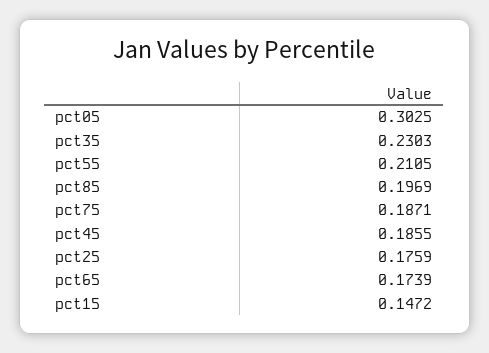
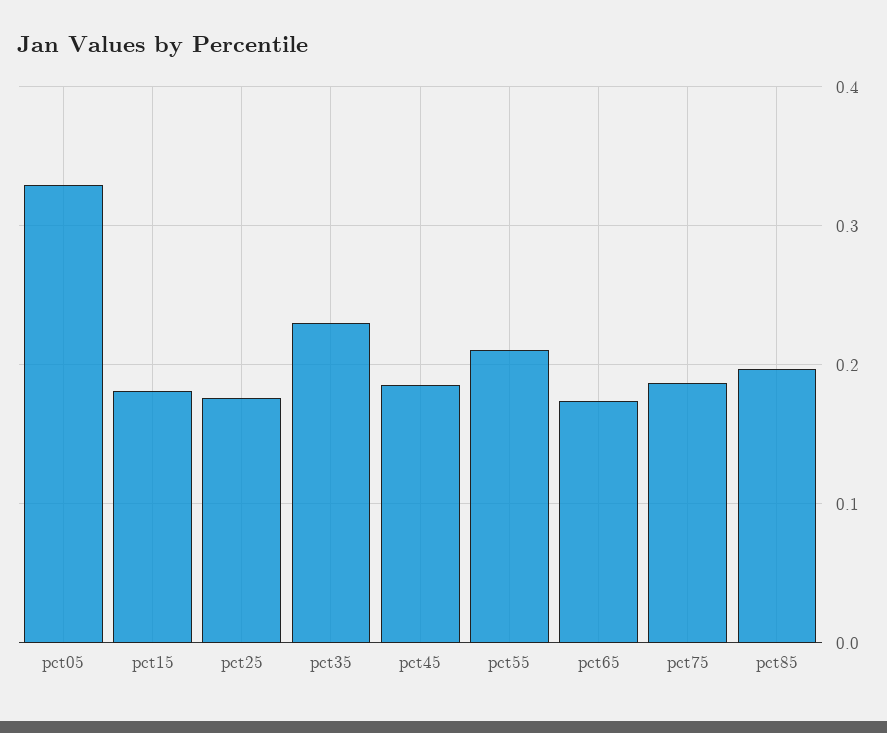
  {
-   "pct05": 0.3025,
+   "pct05": 0.33,
    "pct35": 0.2303,
    "pct55": 0.2105,
    "pct85": 0.1969,
    "pct75": 0.1871,
    "pct45": 0.1855,
    "pct25": 0.1759,
    "pct65": 0.1739,
-   "pct15": 0.1472
+   "pct15": 0.18
  }

